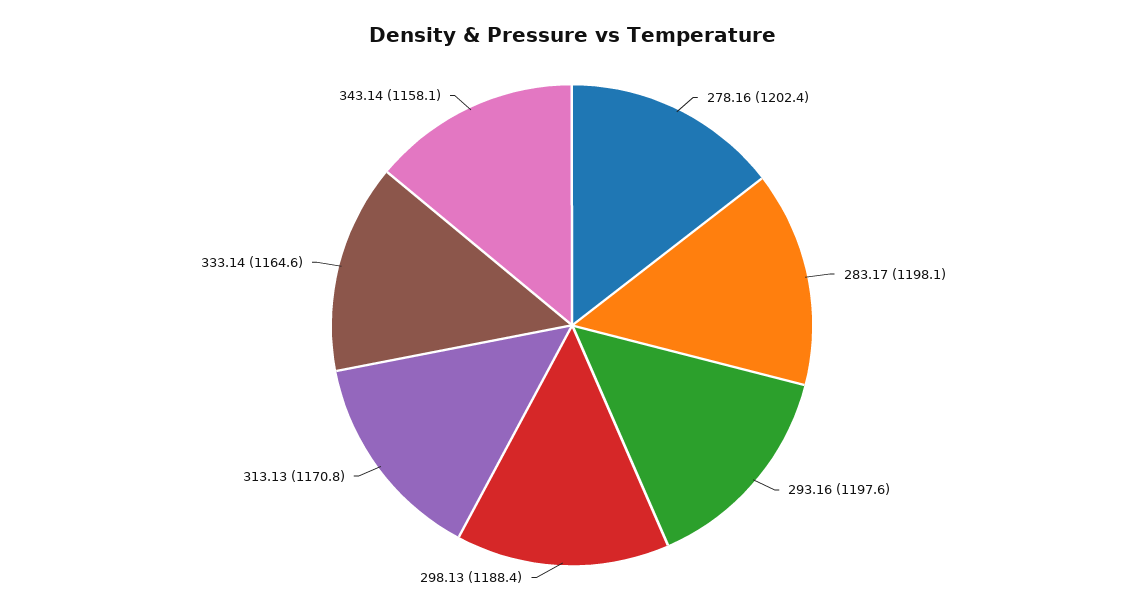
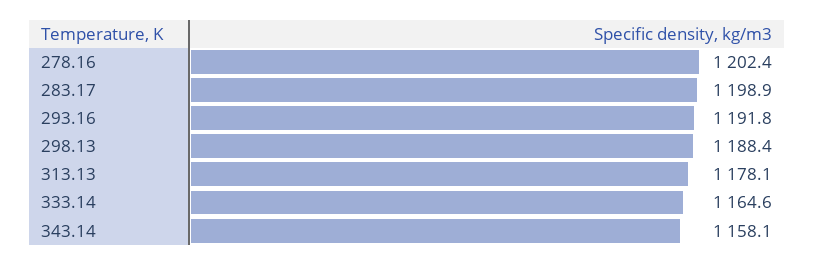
  {
    "278.16": 1202.4,
-   "283.17": 1198.1,
+   "283.17": 1198.9,
-   "293.16": 1197.6,
+   "293.16": 1191.8,
    "298.13": 1188.4,
-   "313.13": 1170.8,
+   "313.13": 1178.1,
    "333.14": 1164.6,
    "343.14": 1158.1
  }

